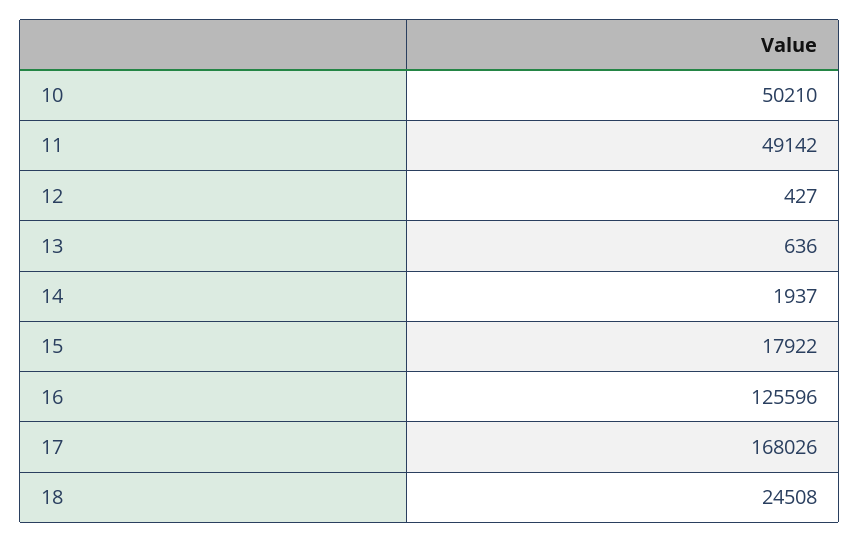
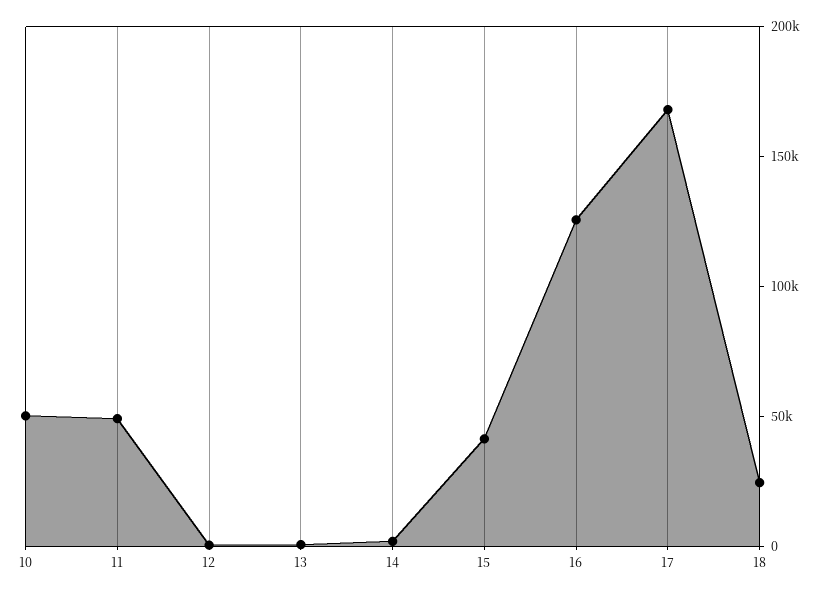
  {
    "10": 50210,
    "11": 49142,
    "12": 427,
    "13": 636,
    "14": 1937,
-   "15": 17922,
+   "15": 40000,
    "16": 125596,
    "17": 168026,
    "18": 24508
  }

